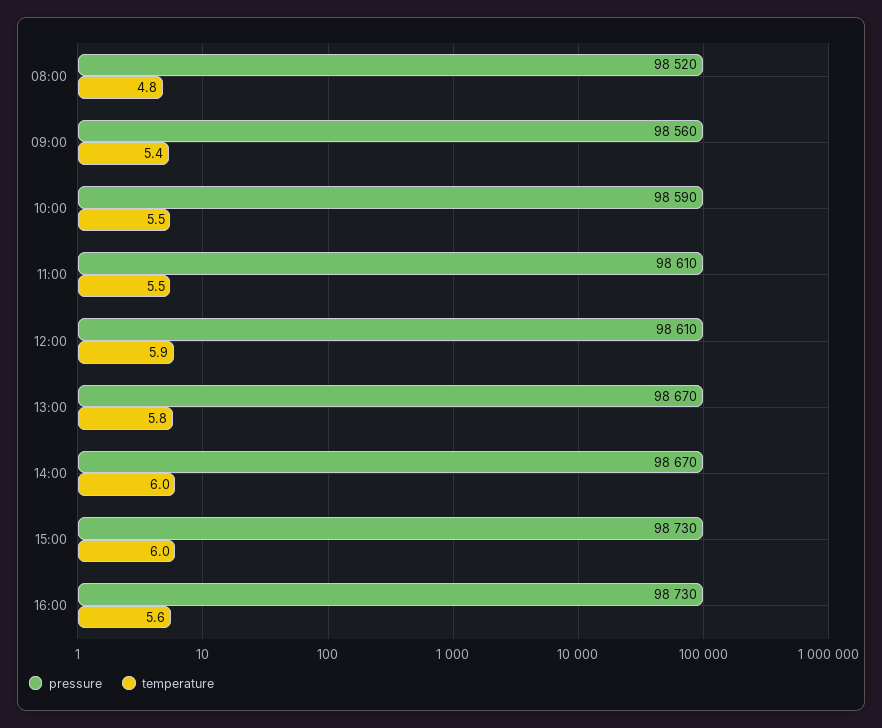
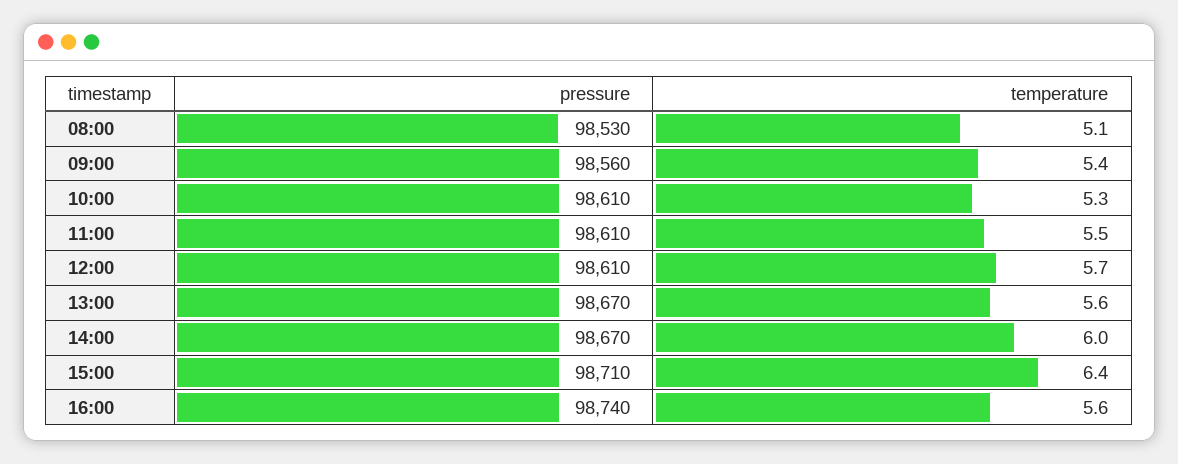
  {
    "pressure": {
-     "08:00": 98520,
+     "08:00": 98530,
      "09:00": 98560,
-     "10:00": 98590,
+     "10:00": 98610,
      "11:00": 98610,
      "12:00": 98610,
      "13:00": 98670,
      "14:00": 98670,
-     "15:00": 98730,
+     "15:00": 98710,
-     "16:00": 98730
+     "16:00": 98740
    },
    "temperature": {
-     "08:00": 4.8,
+     "08:00": 5.1,
      "09:00": 5.4,
-     "10:00": 5.5,
+     "10:00": 5.3,
      "11:00": 5.5,
-     "12:00": 5.9,
+     "12:00": 5.7,
-     "13:00": 5.8,
+     "13:00": 5.6,
      "14:00": 6,
-     "15:00": 6,
+     "15:00": 6.4,
      "16:00": 5.6
    }
  }

